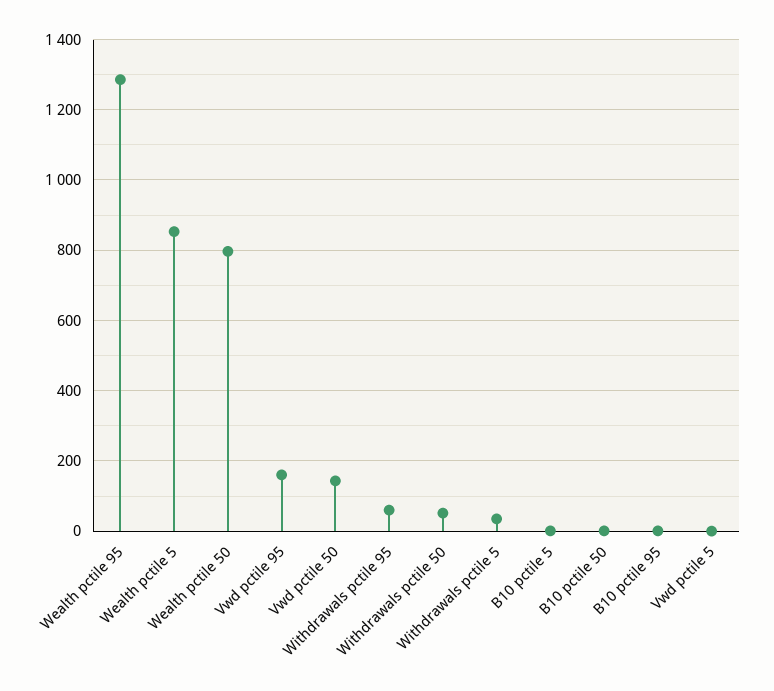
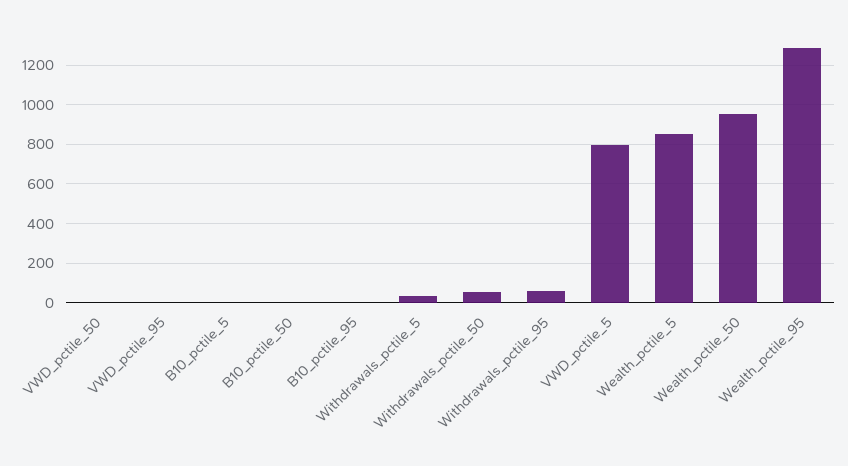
  {
    "Wealth pctile 95": 1280,
    "Wealth pctile 5": 860,
-   "Wealth pctile 50": 800,
+   "Wealth pctile 50": 950,
-   "Vwd pctile 95": 160,
+   "Vwd pctile 95": 0,
-   "Vwd pctile 50": 140,
+   "Vwd pctile 50": 0,
    "Withdrawals pctile 95": 60,
    "Withdrawals pctile 50": 60,
    "Withdrawals pctile 5": 40,
    "B10 pctile 5": 0,
    "B10 pctile 50": 0,
    "B10 pctile 95": 0,
-   "Vwd pctile 5": 0
+   "Vwd pctile 5": 800
  }

